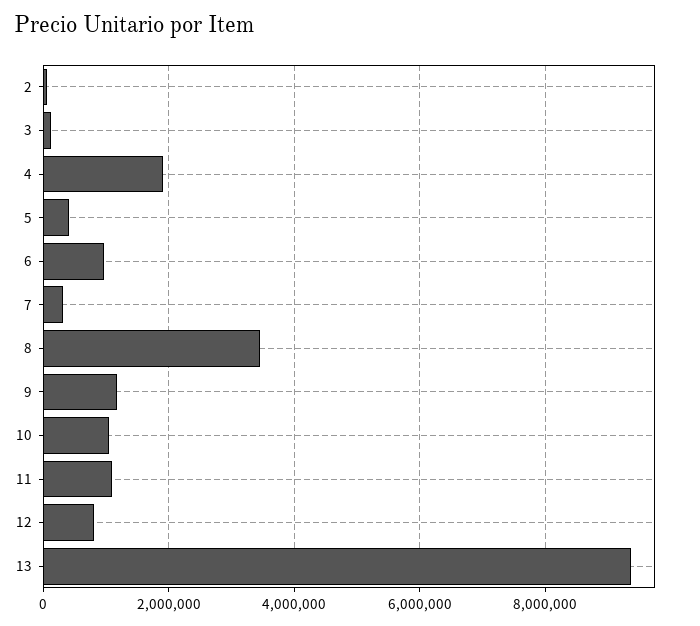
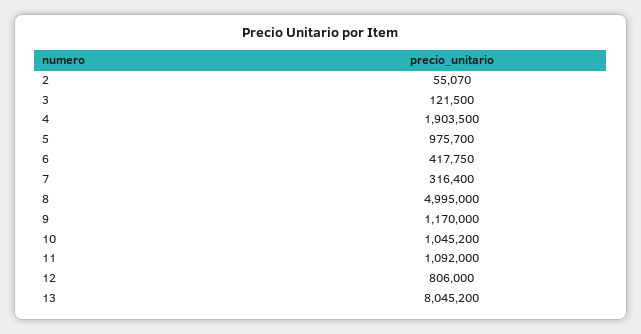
  {
    "2": 55070,
    "3": 121500,
    "4": 1903500,
-   "5": 400000,
+   "5": 975700,
-   "6": 1000000,
+   "6": 417750,
    "7": 316400,
-   "8": 3400000,
+   "8": 4995000,
    "9": 1170000,
    "10": 1045200,
    "11": 1092000,
    "12": 806000,
-   "13": 9400000
+   "13": 8045200
  }

